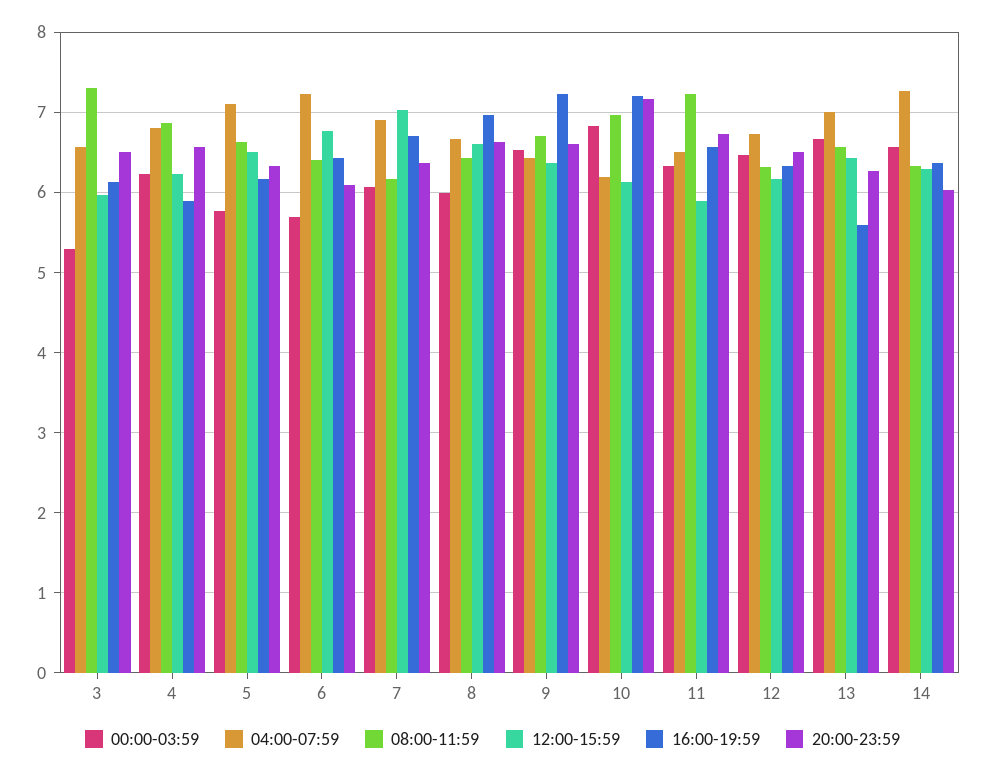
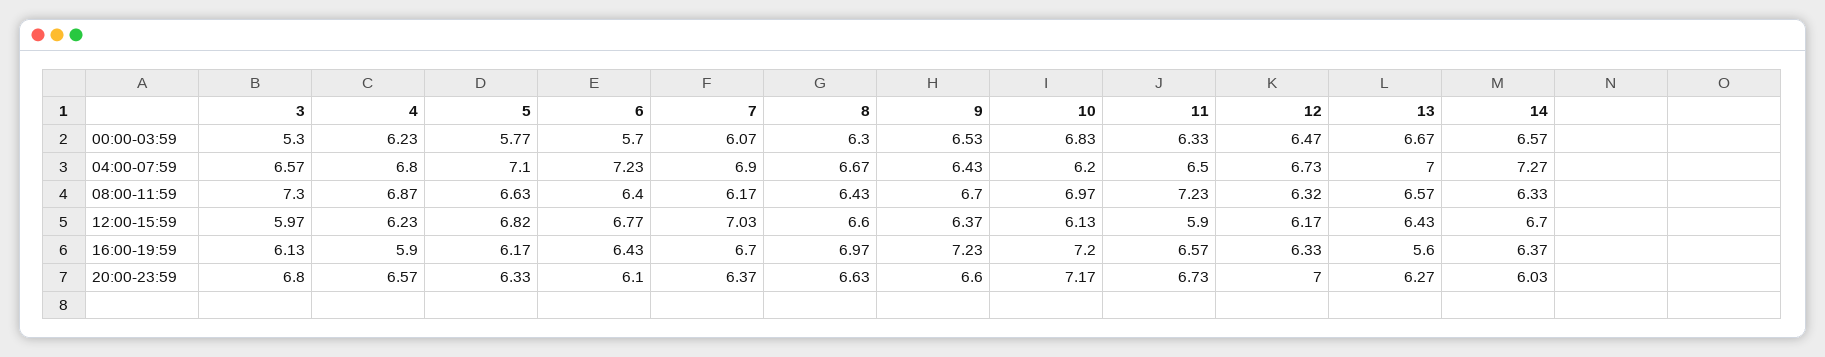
  {
    "00:00-03:59": {
      "3": 5.3,
      "4": 6.23,
      "5": 5.77,
      "6": 5.7,
      "7": 6.07,
-     "8": 6,
+     "8": 6.3,
      "9": 6.53,
      "10": 6.83,
      "11": 6.33,
      "12": 6.47,
      "13": 6.67,
      "14": 6.57
    },
    "04:00-07:59": {
      "3": 6.57,
      "4": 6.8,
      "5": 7.1,
      "6": 7.23,
      "7": 6.9,
      "8": 6.67,
      "9": 6.43,
      "10": 6.2,
      "11": 6.5,
      "12": 6.73,
      "13": 7,
      "14": 7.27
    },
    "08:00-11:59": {
      "3": 7.3,
      "4": 6.87,
      "5": 6.63,
      "6": 6.4,
      "7": 6.17,
      "8": 6.43,
      "9": 6.7,
      "10": 6.97,
      "11": 7.23,
      "12": 6.32,
      "13": 6.57,
      "14": 6.33
    },
    "12:00-15:59": {
      "3": 5.97,
      "4": 6.23,
-     "5": 6.5,
+     "5": 6.82,
      "6": 6.77,
      "7": 7.03,
      "8": 6.6,
      "9": 6.37,
      "10": 6.13,
      "11": 5.9,
      "12": 6.17,
      "13": 6.43,
-     "14": 6.3
+     "14": 6.7
    },
    "16:00-19:59": {
      "3": 6.13,
      "4": 5.9,
      "5": 6.17,
      "6": 6.43,
      "7": 6.7,
      "8": 6.97,
      "9": 7.23,
      "10": 7.2,
      "11": 6.57,
      "12": 6.33,
      "13": 5.6,
      "14": 6.37
    },
    "20:00-23:59": {
-     "3": 6.5,
+     "3": 6.8,
      "4": 6.57,
      "5": 6.33,
      "6": 6.1,
      "7": 6.37,
      "8": 6.63,
      "9": 6.6,
      "10": 7.17,
      "11": 6.73,
-     "12": 6.5,
+     "12": 7,
      "13": 6.27,
      "14": 6.03
    }
  }

